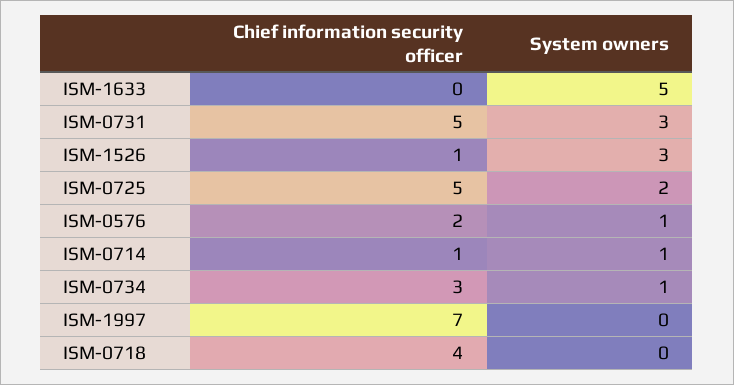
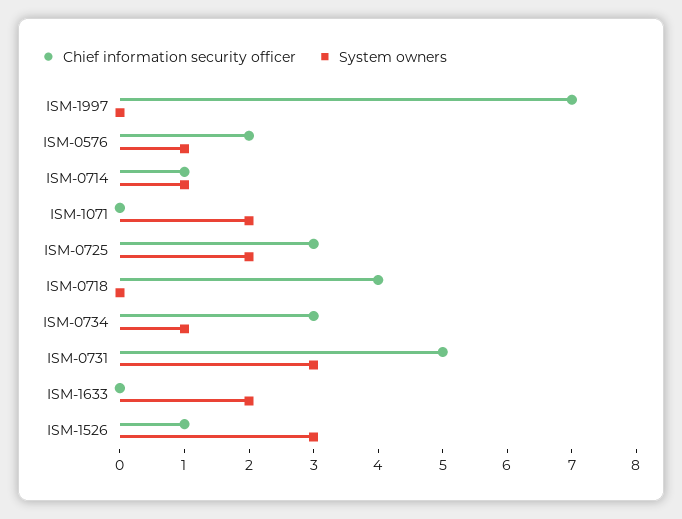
  {
    "Chief information security officer": {
      "ISM-1633": 0,
      "ISM-0731": 5,
      "ISM-1526": 1,
-     "ISM-0725": 5,
+     "ISM-0725": 3,
      "ISM-0576": 2,
      "ISM-0714": 1,
      "ISM-0734": 3,
      "ISM-1997": 7,
-     "ISM-0718": 4
+     "ISM-0718": 4,
+     "ISM-1071": 0
    },
    "System owners": {
-     "ISM-1633": 5,
+     "ISM-1633": 2,
      "ISM-0731": 3,
      "ISM-1526": 3,
      "ISM-0725": 2,
      "ISM-0576": 1,
      "ISM-0714": 1,
      "ISM-0734": 1,
      "ISM-1997": 0,
-     "ISM-0718": 0
+     "ISM-0718": 0,
+     "ISM-1071": 2
    }
  }

